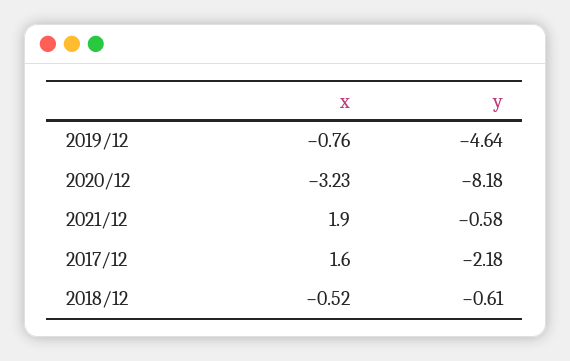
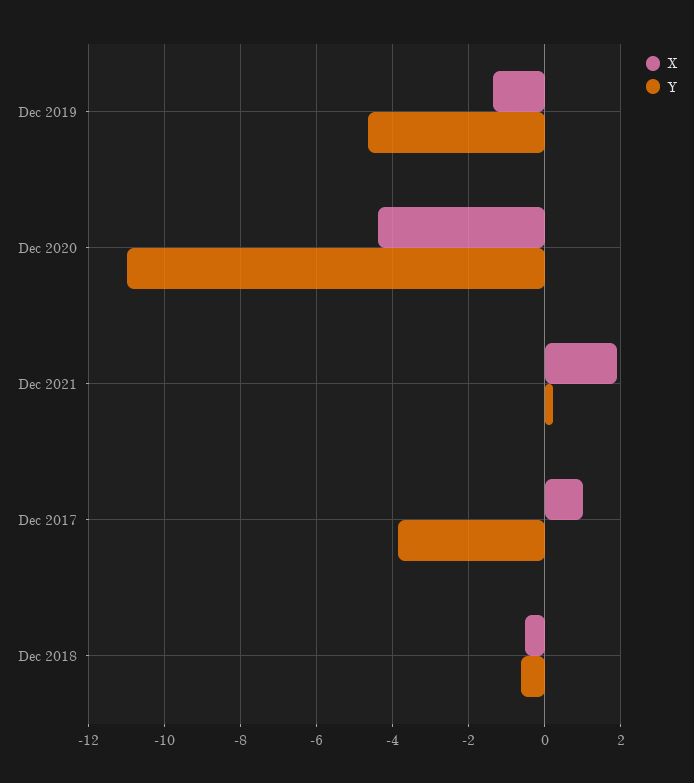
  {
    "x": {
-     "2019/12": -0.76,
+     "2019/12": -1.4,
-     "2020/12": -3.23,
+     "2020/12": -4.4,
      "2021/12": 1.9,
-     "2017/12": 1.6,
+     "2017/12": 1,
      "2018/12": -0.52
    },
    "y": {
      "2019/12": -4.64,
-     "2020/12": -8.18,
+     "2020/12": -11,
-     "2021/12": -0.58,
+     "2021/12": 0.2,
-     "2017/12": -2.18,
+     "2017/12": -3.8,
      "2018/12": -0.61
    }
  }

